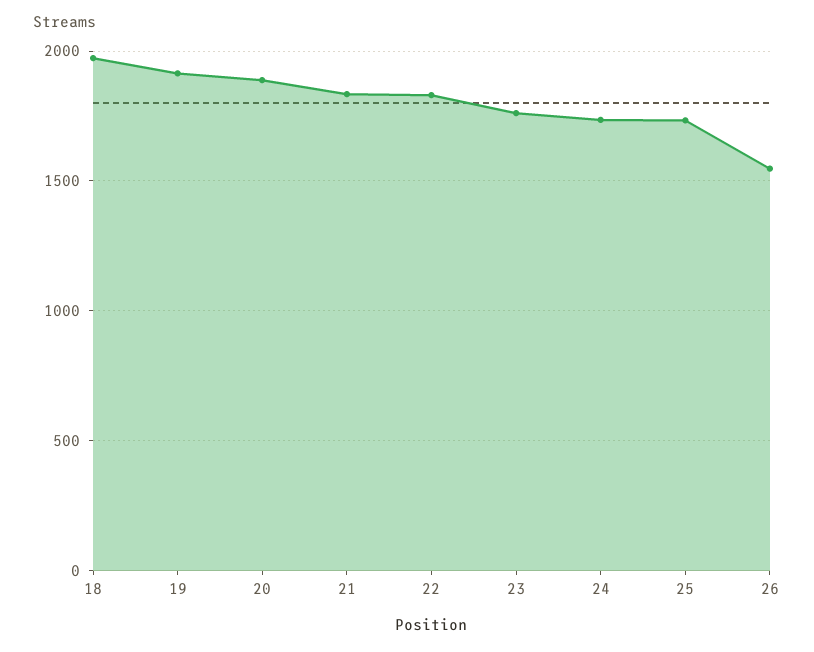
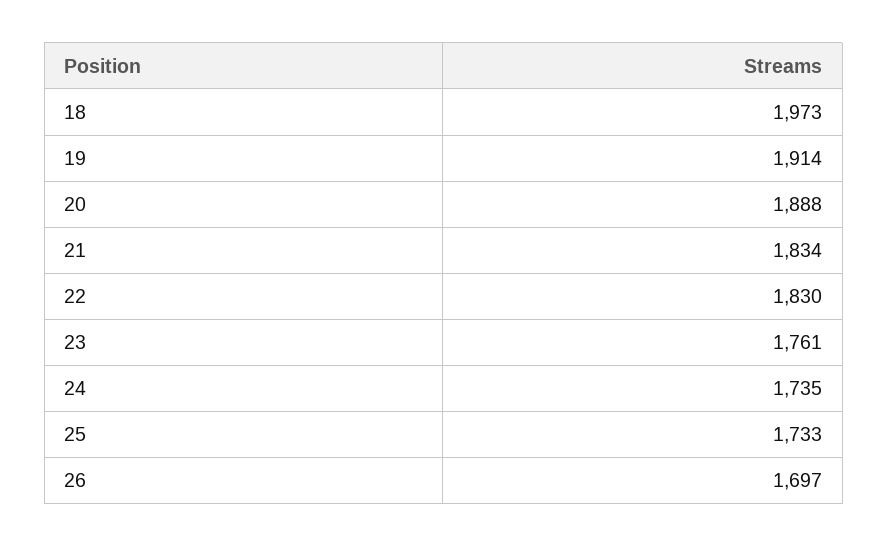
  {
    "18": 1973,
    "19": 1914,
    "20": 1888,
    "21": 1834,
    "22": 1830,
    "23": 1761,
    "24": 1735,
    "25": 1733,
-   "26": 1550
+   "26": 1697
  }

